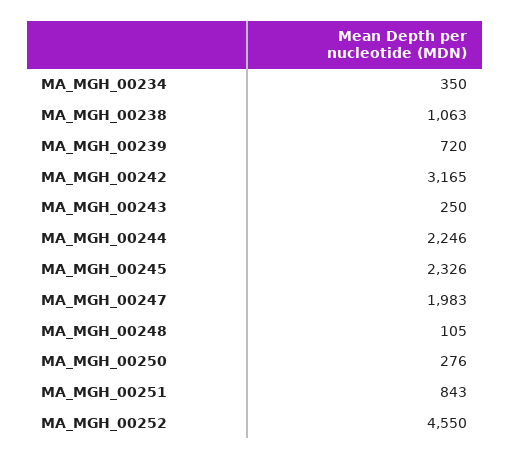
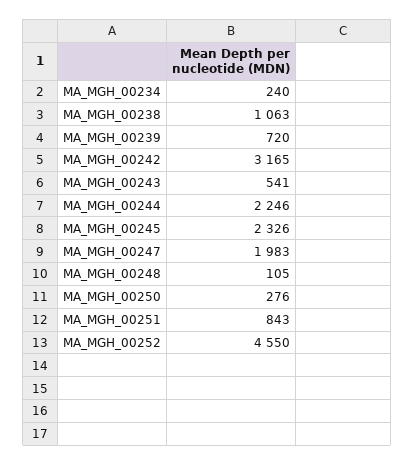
  {
-   "MA_MGH_00234": 350,
+   "MA_MGH_00234": 240,
    "MA_MGH_00238": 1063,
    "MA_MGH_00239": 720,
    "MA_MGH_00242": 3165,
-   "MA_MGH_00243": 250,
+   "MA_MGH_00243": 541,
    "MA_MGH_00244": 2246,
    "MA_MGH_00245": 2326,
    "MA_MGH_00247": 1983,
    "MA_MGH_00248": 105,
    "MA_MGH_00250": 276,
    "MA_MGH_00251": 843,
    "MA_MGH_00252": 4550
  }

